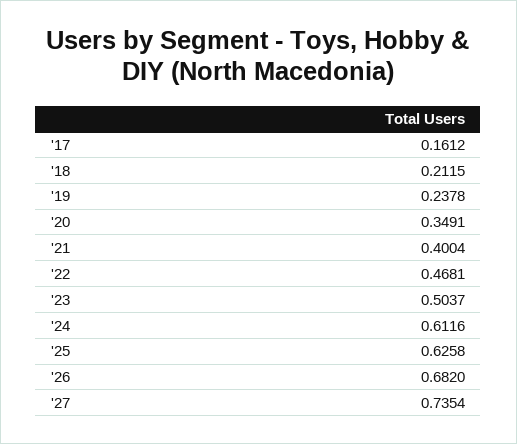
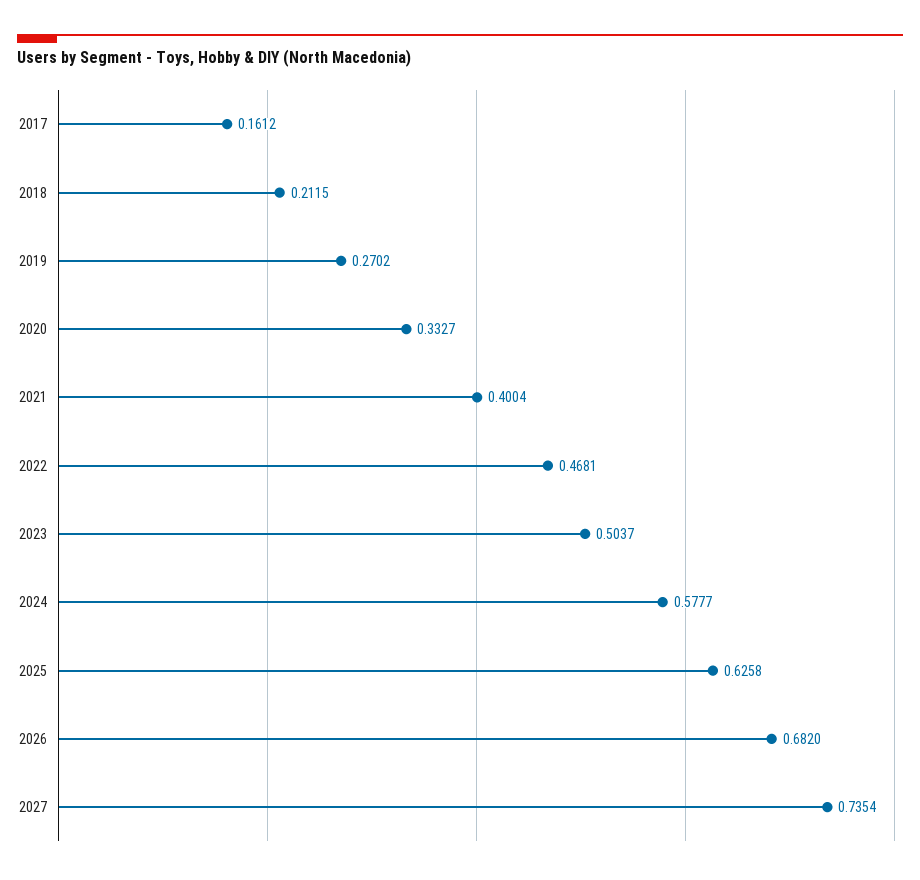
  {
    "'17": 0.1612,
    "'18": 0.2115,
-   "'19": 0.2378,
+   "'19": 0.2702,
-   "'20": 0.3491,
+   "'20": 0.3327,
    "'21": 0.4004,
    "'22": 0.4681,
    "'23": 0.5037,
-   "'24": 0.6116,
+   "'24": 0.5777,
    "'25": 0.6258,
    "'26": 0.682,
    "'27": 0.7354
  }

